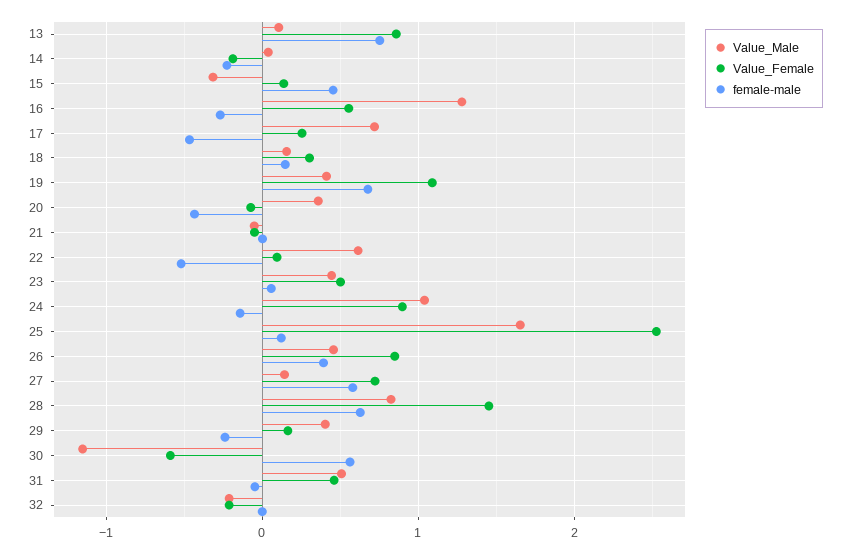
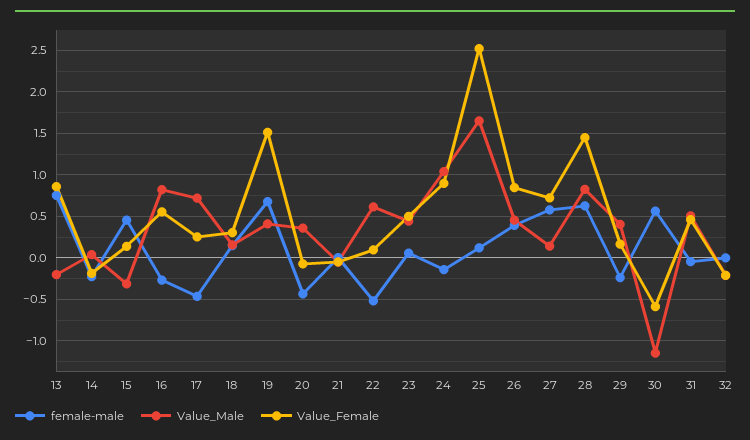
  {
    "Value_Male": {
-     "13": 0.1,
+     "13": -0.2,
      "14": 0,
      "15": -0.3,
-     "16": 1.3,
+     "16": 0.8,
      "17": 0.7,
      "18": 0.2,
      "19": 0.4,
      "20": 0.4,
      "21": -0.1,
      "22": 0.6,
      "23": 0.4,
      "24": 1,
      "25": 1.7,
      "26": 0.5,
      "27": 0.1,
      "28": 0.8,
      "29": 0.4,
      "30": -1.2,
      "31": 0.5,
      "32": -0.2
    },
    "Value_Female": {
      "13": 0.9,
      "14": -0.2,
      "15": 0.1,
      "16": 0.6,
      "17": 0.3,
      "18": 0.3,
-     "19": 1.1,
+     "19": 1.5,
      "20": -0.1,
      "21": 0,
      "22": 0.1,
      "23": 0.5,
      "24": 0.9,
      "25": 2.5,
      "26": 0.8,
      "27": 0.7,
      "28": 1.5,
      "29": 0.2,
      "30": -0.6,
      "31": 0.5,
      "32": -0.2
    },
    "female-male": {
      "13": 0.8,
      "14": -0.2,
      "15": 0.5,
      "16": -0.3,
      "17": -0.5,
      "18": 0.1,
      "19": 0.7,
      "20": -0.4,
      "21": 0,
      "22": -0.5,
      "23": 0.1,
      "24": -0.1,
      "25": 0.1,
      "26": 0.4,
      "27": 0.6,
      "28": 0.6,
      "29": -0.2,
      "30": 0.6,
      "31": 0,
      "32": 0
    }
  }

